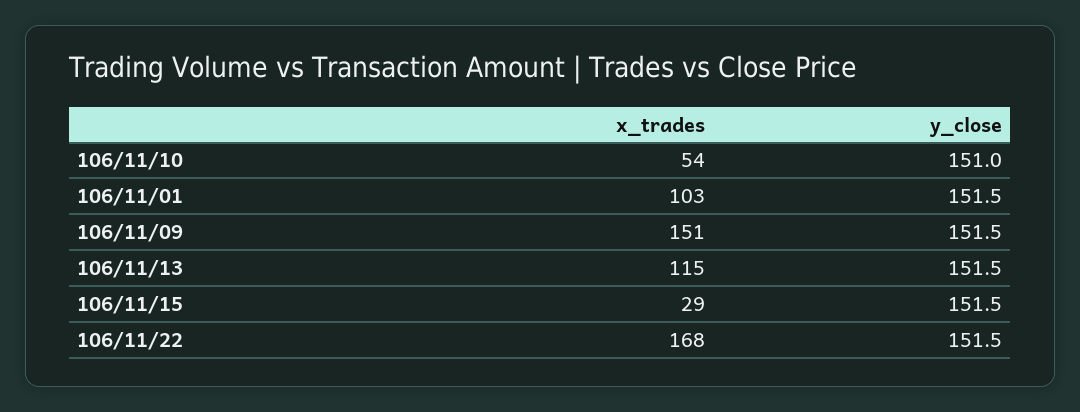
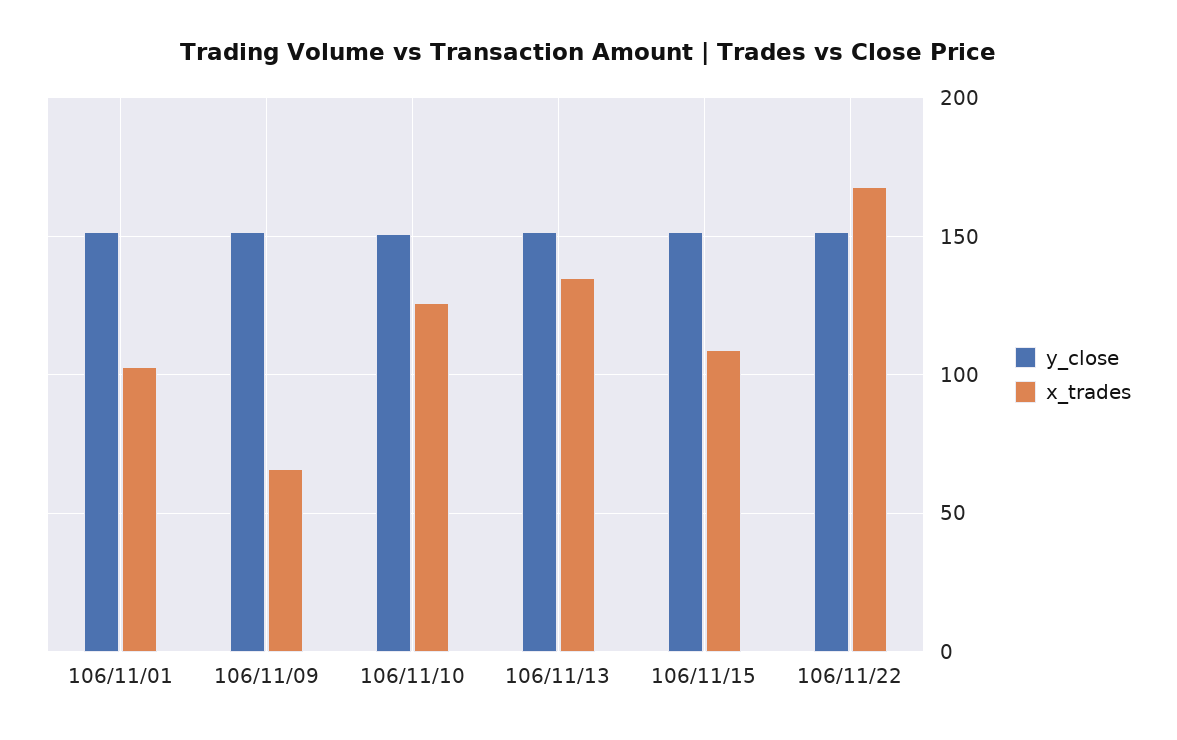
  {
    "x_trades": {
-     "106/11/10": 54,
+     "106/11/10": 125,
      "106/11/01": 103,
-     "106/11/09": 151,
+     "106/11/09": 65,
-     "106/11/13": 115,
+     "106/11/13": 135,
-     "106/11/15": 29,
+     "106/11/15": 110,
      "106/11/22": 168
    },
    "y_close": {
      "106/11/10": 151,
      "106/11/01": 151.5,
      "106/11/09": 151.5,
      "106/11/13": 151.5,
      "106/11/15": 151.5,
      "106/11/22": 151.5
    }
  }

